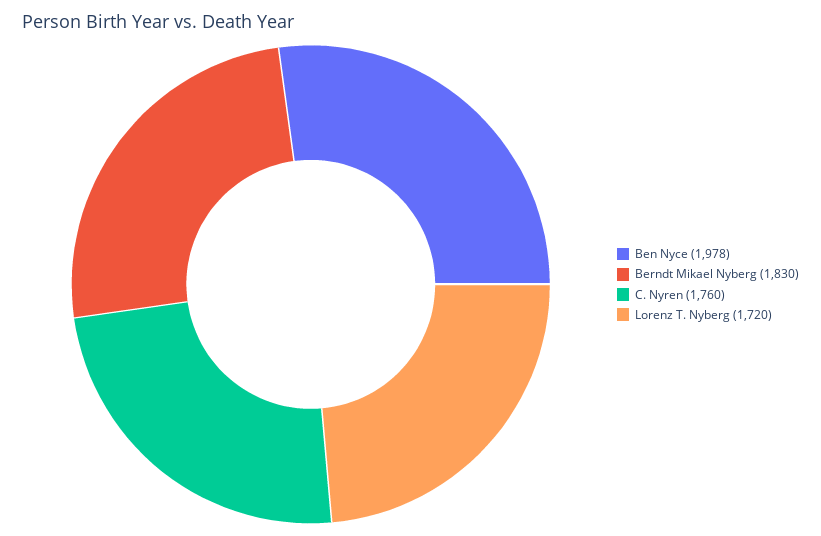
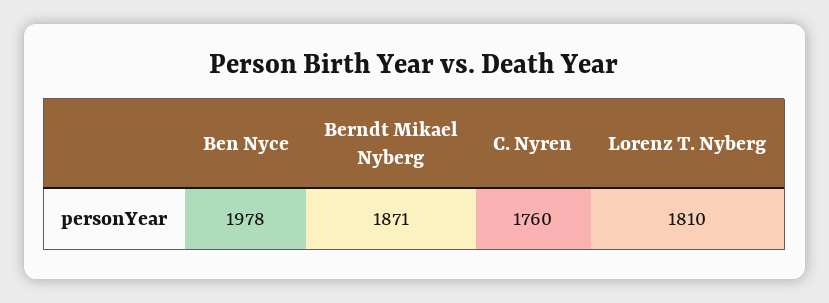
  {
    "Ben Nyce": 1978,
-   "Berndt Mikael Nyberg": 1830,
+   "Berndt Mikael Nyberg": 1871,
    "C. Nyren": 1760,
-   "Lorenz T. Nyberg": 1720
+   "Lorenz T. Nyberg": 1810
  }

